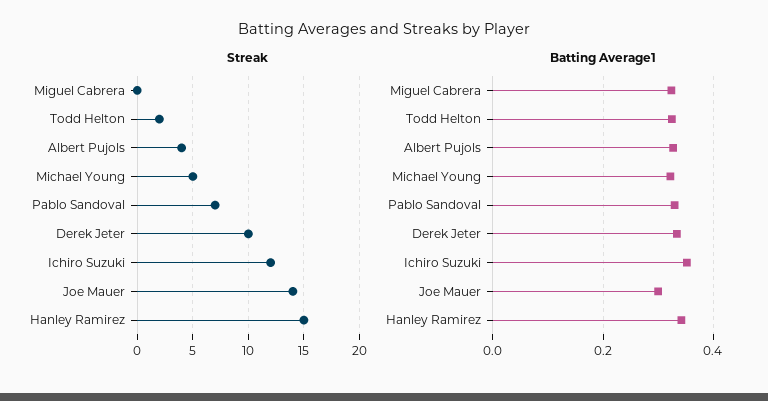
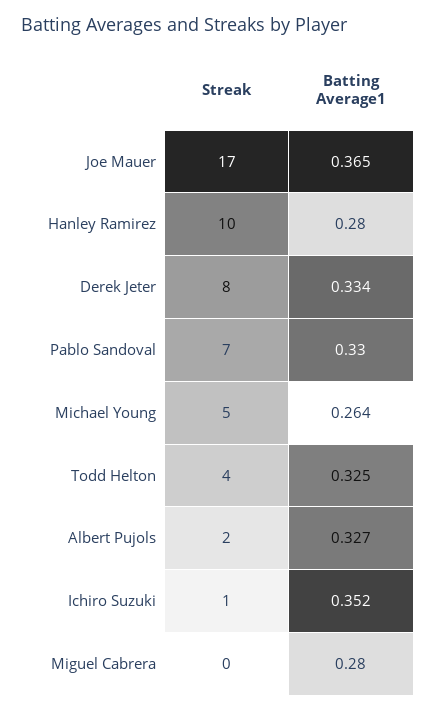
  {
    "Streak": {
      "Miguel Cabrera": 0,
-     "Todd Helton": 2,
+     "Todd Helton": 4,
-     "Albert Pujols": 4,
+     "Albert Pujols": 2,
      "Michael Young": 5,
      "Pablo Sandoval": 7,
-     "Derek Jeter": 10,
+     "Derek Jeter": 8,
-     "Ichiro Suzuki": 12,
+     "Ichiro Suzuki": 1,
-     "Joe Mauer": 14,
+     "Joe Mauer": 17,
-     "Hanley Ramirez": 15
+     "Hanley Ramirez": 10
    },
    "Batting Average1": {
-     "Miguel Cabrera": 0.32,
+     "Miguel Cabrera": 0.28,
      "Todd Helton": 0.325,
      "Albert Pujols": 0.327,
-     "Michael Young": 0.32,
+     "Michael Young": 0.264,
      "Pablo Sandoval": 0.33,
      "Derek Jeter": 0.334,
      "Ichiro Suzuki": 0.352,
-     "Joe Mauer": 0.3,
+     "Joe Mauer": 0.365,
-     "Hanley Ramirez": 0.34
+     "Hanley Ramirez": 0.28
    }
  }

